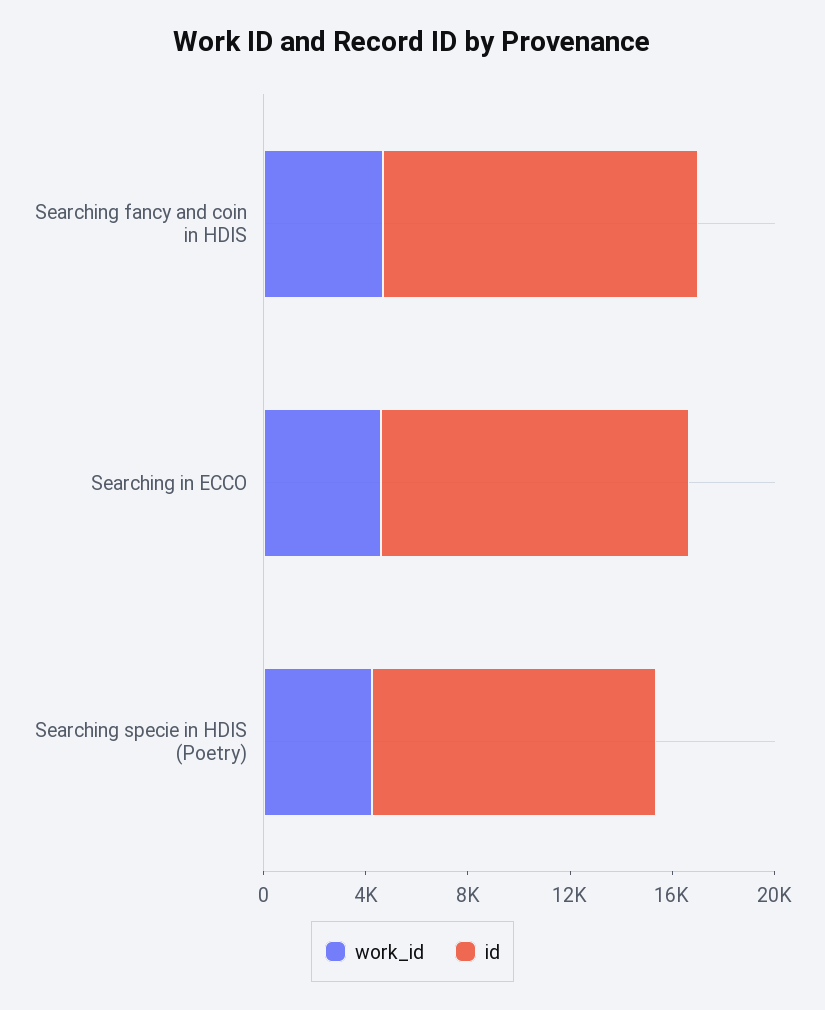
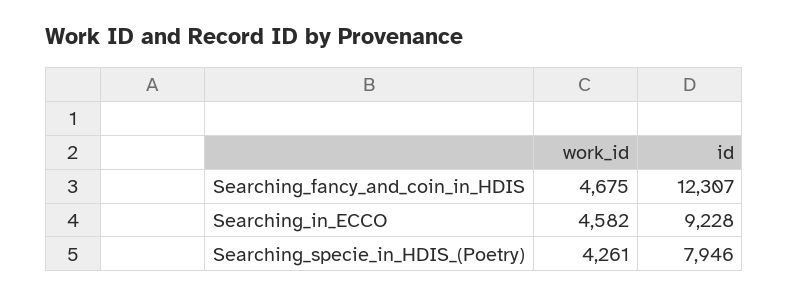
  {
    "work_id": {
      "Searching fancy and coin in HDIS": 4675,
      "Searching in ECCO": 4582,
      "Searching specie in HDIS (Poetry)": 4261
    },
    "id": {
      "Searching fancy and coin in HDIS": 12307,
-     "Searching in ECCO": 12000,
+     "Searching in ECCO": 9228,
-     "Searching specie in HDIS (Poetry)": 11000
+     "Searching specie in HDIS (Poetry)": 7946
    }
  }

